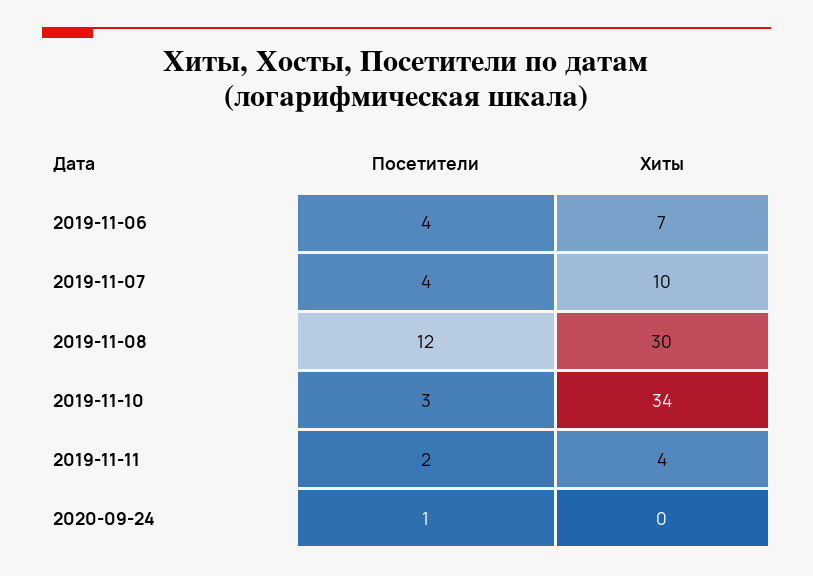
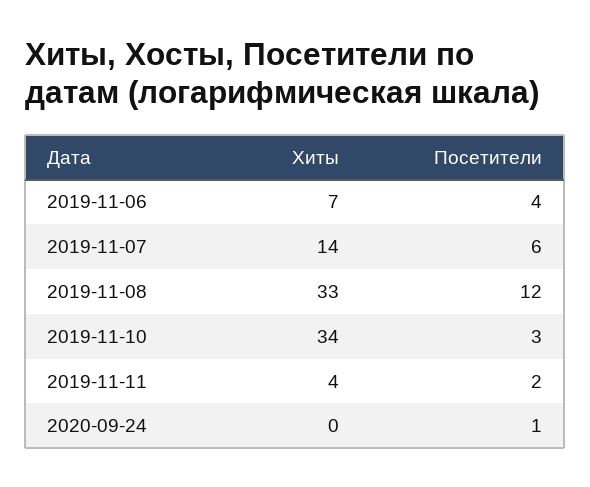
  {
    "Посетители": {
      "2019-11-06": 4,
-     "2019-11-07": 4,
+     "2019-11-07": 6,
      "2019-11-08": 12,
      "2019-11-10": 3,
      "2019-11-11": 2,
      "2020-09-24": 1
    },
    "Хиты": {
      "2019-11-06": 7,
-     "2019-11-07": 10,
+     "2019-11-07": 14,
-     "2019-11-08": 30,
+     "2019-11-08": 33,
      "2019-11-10": 34,
      "2019-11-11": 4,
      "2020-09-24": 0
    }
  }

